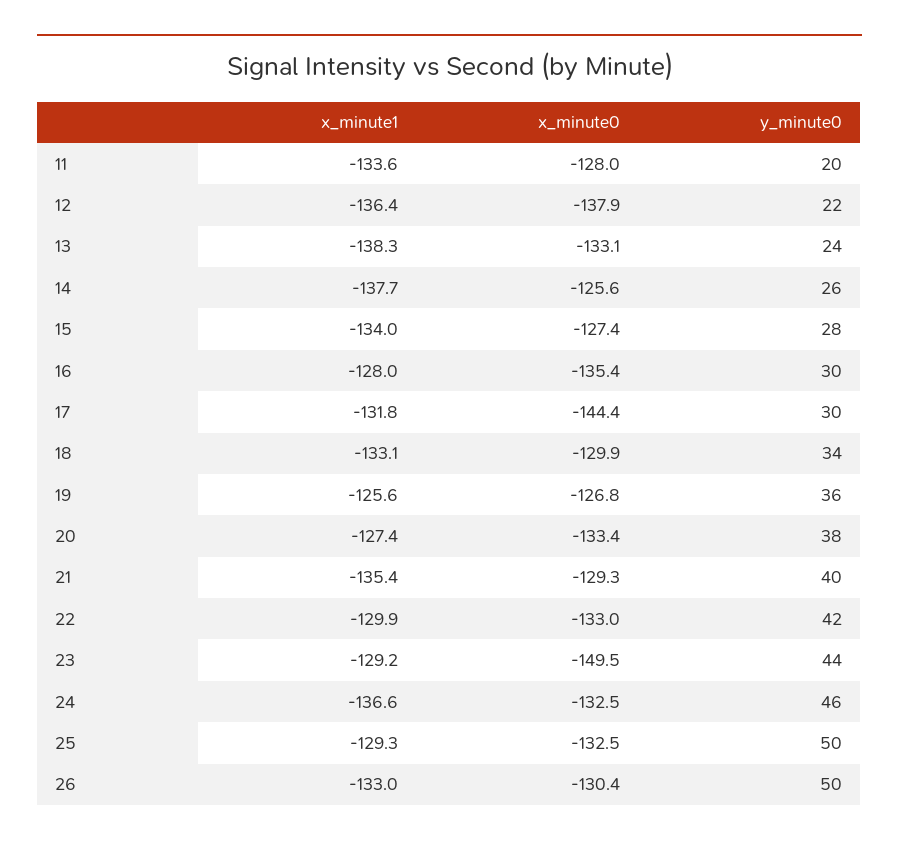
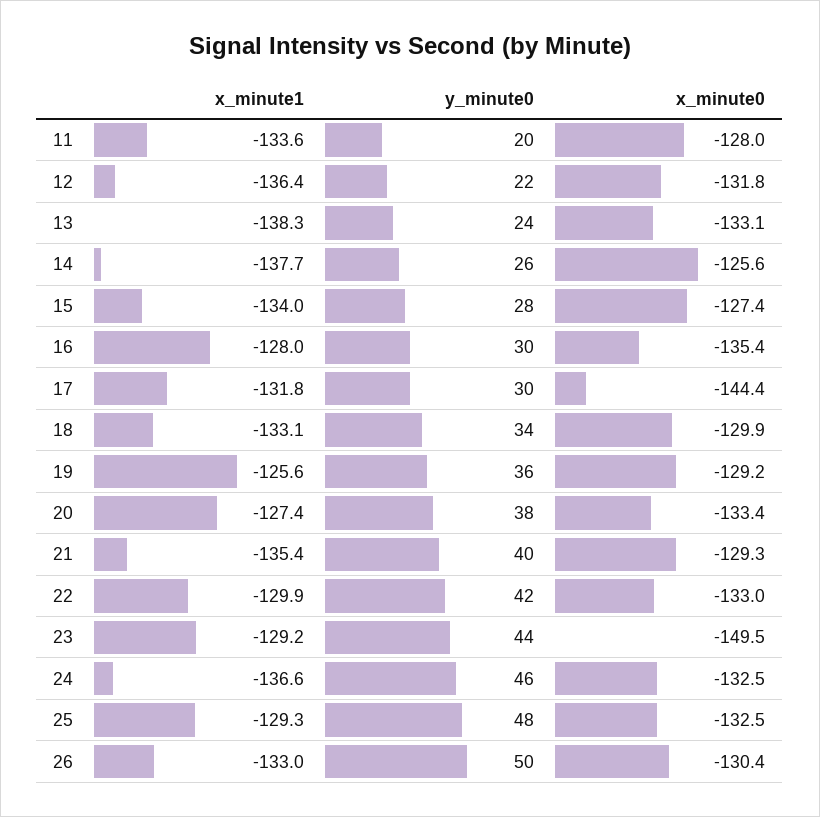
  {
    "x_minute1": {
      "11": -133.6,
      "12": -136.4,
      "13": -138.3,
      "14": -137.7,
      "15": -134,
      "16": -128,
      "17": -131.8,
      "18": -133.1,
      "19": -125.6,
      "20": -127.4,
      "21": -135.4,
      "22": -129.9,
      "23": -129.2,
      "24": -136.6,
      "25": -129.3,
      "26": -133
    },
    "x_minute0": {
      "11": -128,
-     "12": -137.9,
+     "12": -131.8,
      "13": -133.1,
      "14": -125.6,
      "15": -127.4,
      "16": -135.4,
      "17": -144.4,
      "18": -129.9,
-     "19": -126.8,
+     "19": -129.2,
      "20": -133.4,
      "21": -129.3,
      "22": -133,
      "23": -149.5,
      "24": -132.5,
      "25": -132.5,
      "26": -130.4
    },
    "y_minute0": {
      "11": 20,
      "12": 22,
      "13": 24,
      "14": 26,
      "15": 28,
      "16": 30,
      "17": 30,
      "18": 34,
      "19": 36,
      "20": 38,
      "21": 40,
      "22": 42,
      "23": 44,
      "24": 46,
-     "25": 50,
+     "25": 48,
      "26": 50
    }
  }

